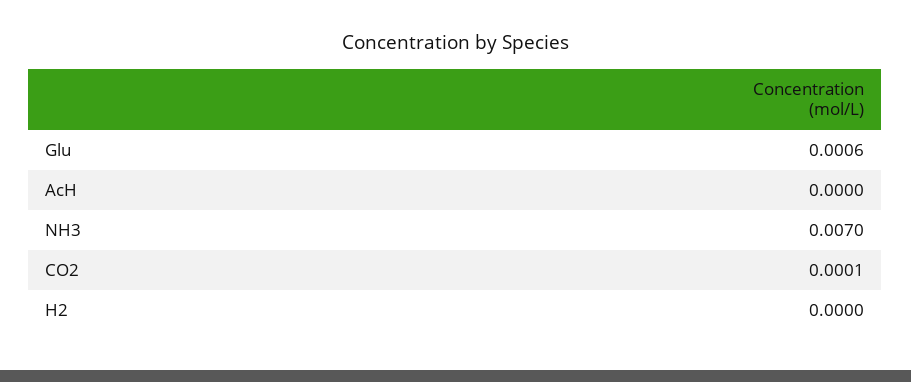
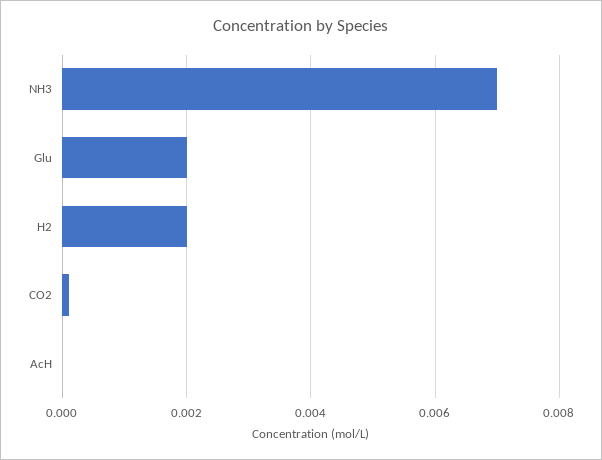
  {
-   "Glu": 0.0006,
+   "Glu": 0.002,
    "AcH": 0,
    "NH3": 0.007,
    "CO2": 0.0001,
-   "H2": 0
+   "H2": 0.002
  }

